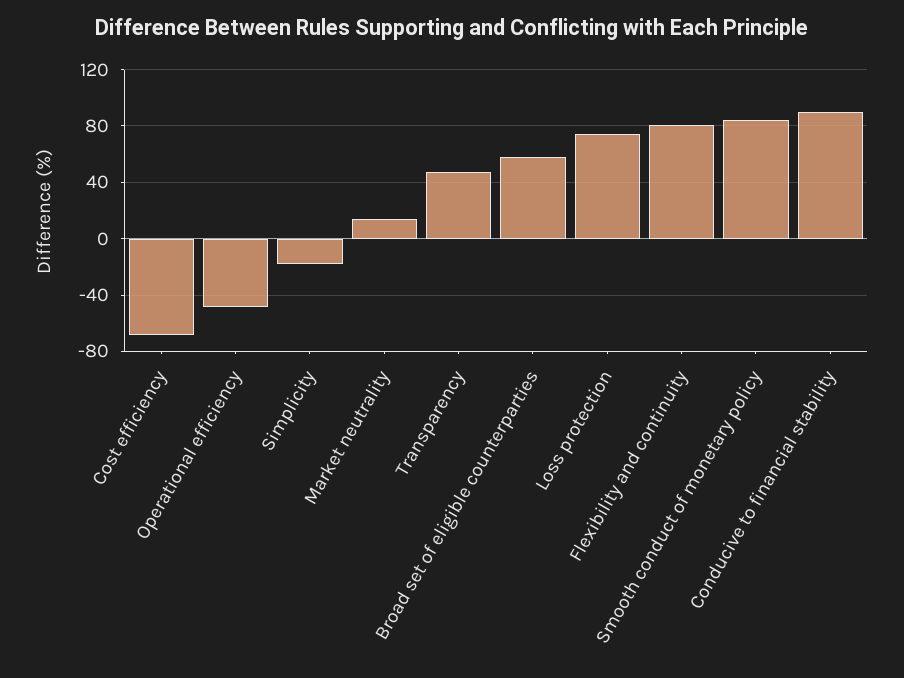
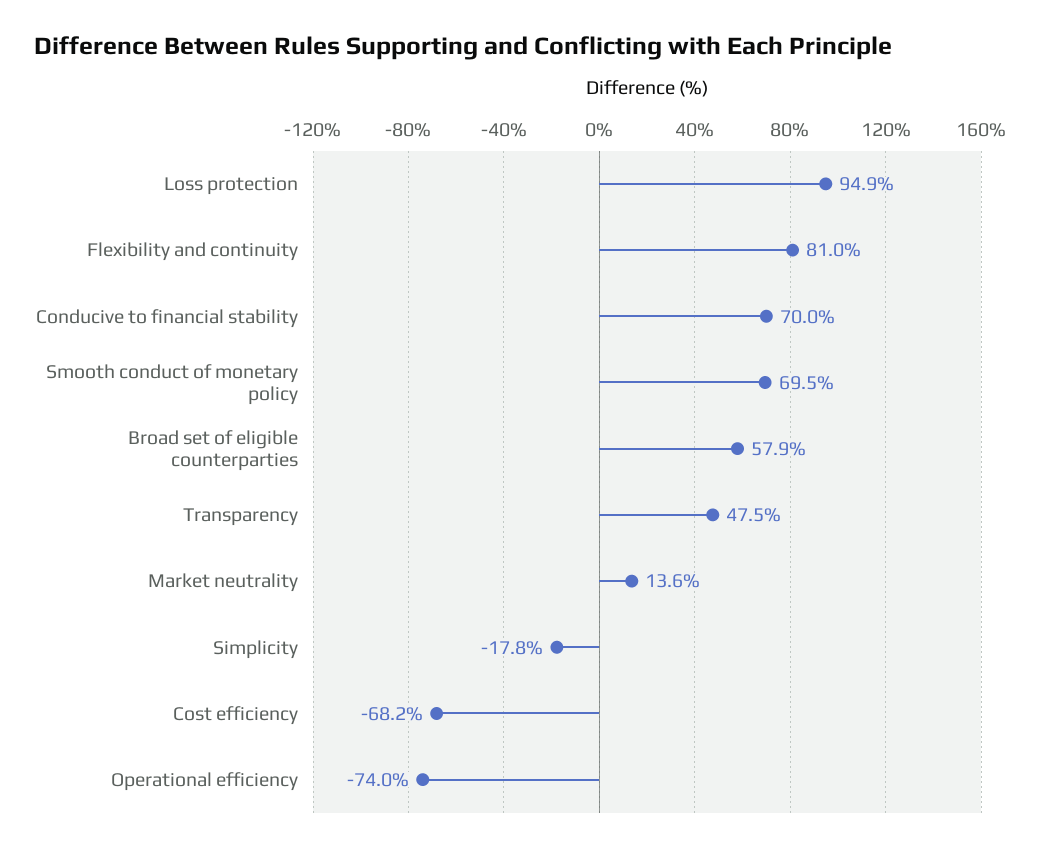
  {
    "Cost efficiency": -68.2,
-   "Operational efficiency": -50,
+   "Operational efficiency": -74,
    "Simplicity": -17.8,
    "Market neutrality": 13.6,
    "Transparency": 47.5,
    "Broad set of eligible counterparties": 57.9,
-   "Loss protection": 75,
+   "Loss protection": 94.9,
    "Flexibility and continuity": 81,
-   "Smooth conduct of monetary policy": 85,
+   "Smooth conduct of monetary policy": 69.5,
-   "Conducive to financial stability": 90
+   "Conducive to financial stability": 70
  }

